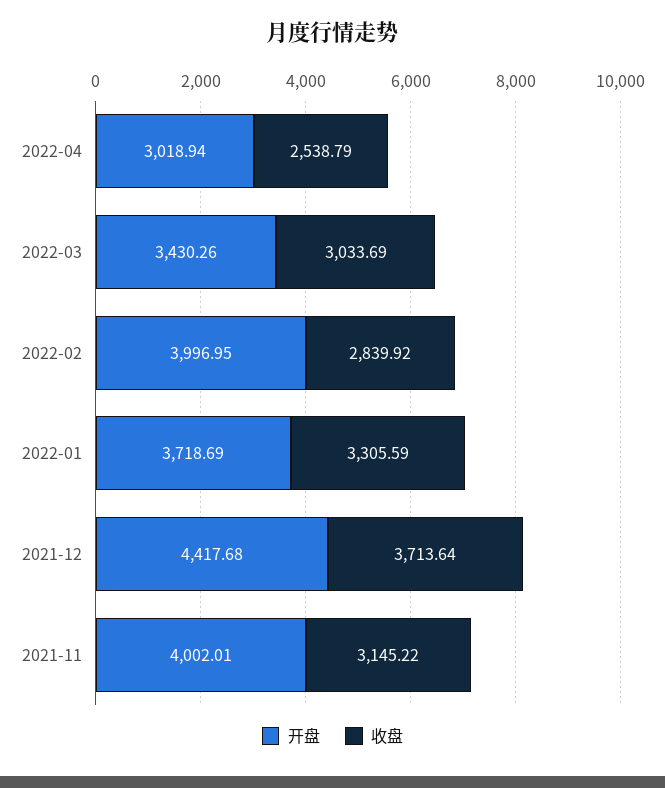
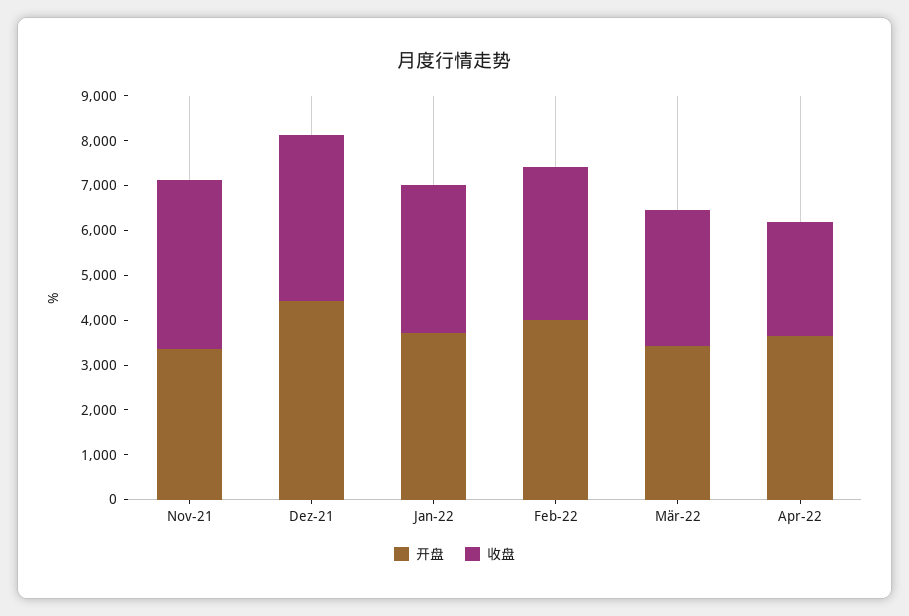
  {
    "开盘": {
-     "2022-04": 3018.94,
+     "2022-04": 3600,
      "2022-03": 3430.26,
      "2022-02": 3996.95,
      "2022-01": 3718.69,
      "2021-12": 4417.68,
-     "2021-11": 4002.01
+     "2021-11": 3400
    },
    "收盘": {
      "2022-04": 2538.79,
      "2022-03": 3033.69,
-     "2022-02": 2839.92,
+     "2022-02": 3400,
      "2022-01": 3305.59,
      "2021-12": 3713.64,
-     "2021-11": 3145.22
+     "2021-11": 3800
    }
  }

